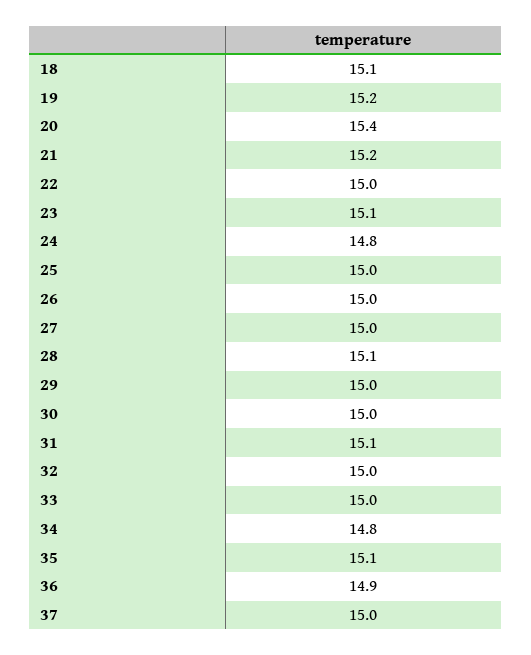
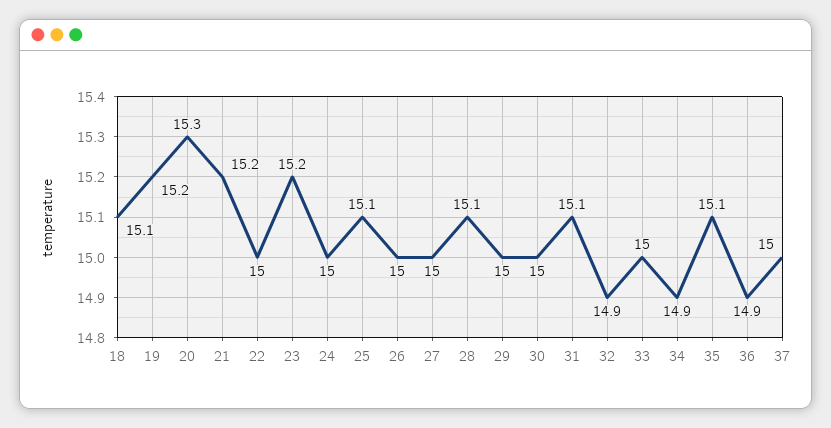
  {
    "18": 15.1,
    "19": 15.2,
-   "20": 15.4,
+   "20": 15.3,
    "21": 15.2,
    "22": 15,
-   "23": 15.1,
+   "23": 15.2,
-   "24": 14.8,
+   "24": 15,
-   "25": 15,
+   "25": 15.1,
    "26": 15,
    "27": 15,
    "28": 15.1,
    "29": 15,
    "30": 15,
    "31": 15.1,
-   "32": 15,
+   "32": 14.9,
    "33": 15,
-   "34": 14.8,
+   "34": 14.9,
    "35": 15.1,
    "36": 14.9,
    "37": 15
  }

